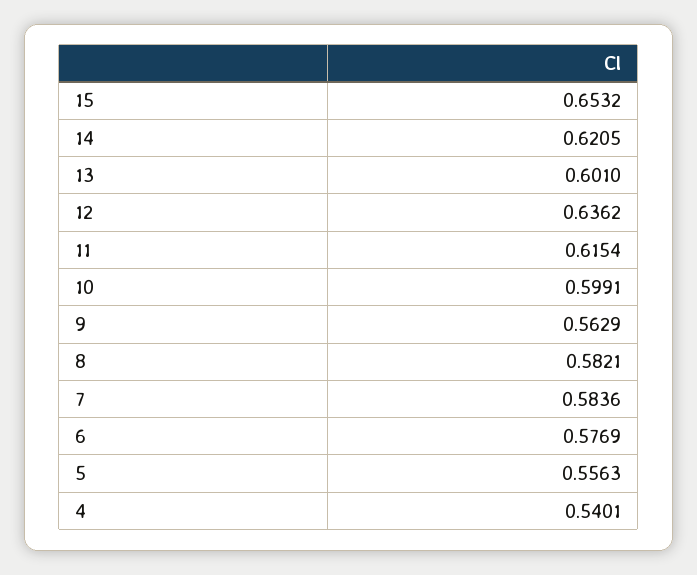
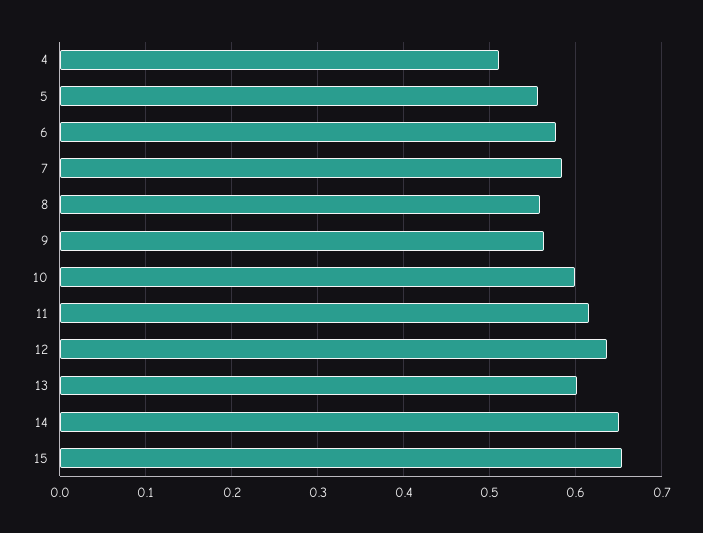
  {
    "15": 0.6532,
-   "14": 0.6205,
+   "14": 0.65,
    "13": 0.601,
    "12": 0.6362,
    "11": 0.6154,
    "10": 0.5991,
    "9": 0.5629,
-   "8": 0.5821,
+   "8": 0.56,
    "7": 0.5836,
    "6": 0.5769,
    "5": 0.5563,
-   "4": 0.5401
+   "4": 0.51
  }

